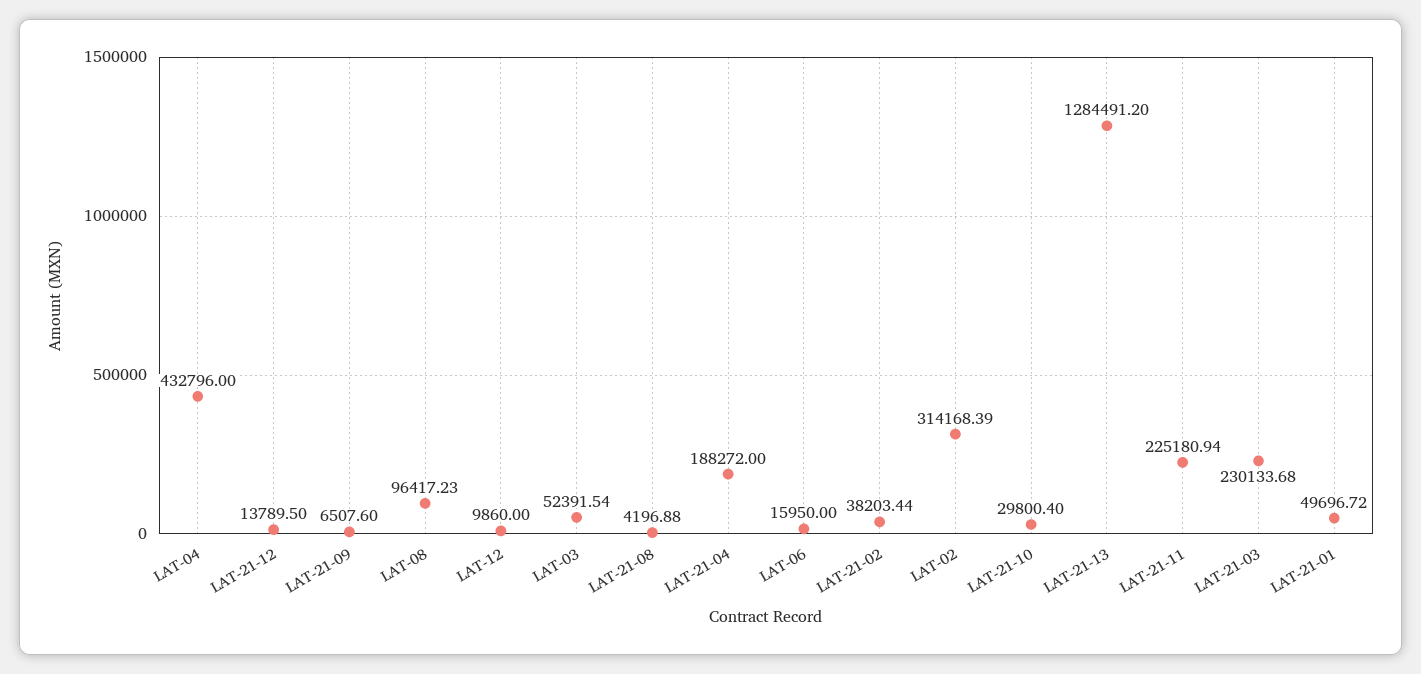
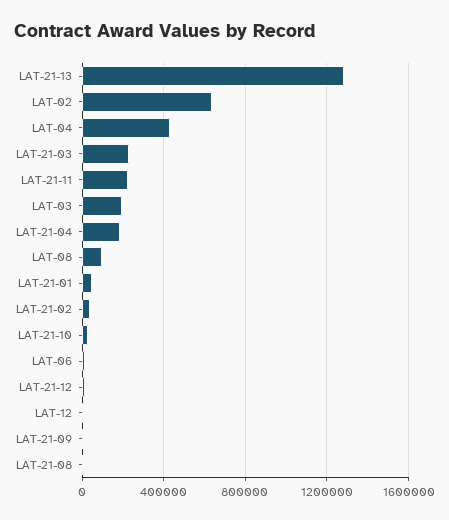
  {
    "LAT-04": 432796,
    "LAT-21-12": 13789.5,
    "LAT-21-09": 6507.6,
    "LAT-08": 96417.23,
    "LAT-12": 9860,
-   "LAT-03": 52391.54,
+   "LAT-03": 200000,
    "LAT-21-08": 4196.88,
    "LAT-21-04": 188272,
    "LAT-06": 15950,
    "LAT-21-02": 38203.44,
-   "LAT-02": 314168.39,
+   "LAT-02": 650000,
    "LAT-21-10": 29800.4,
    "LAT-21-13": 1284491.2,
    "LAT-21-11": 225180.94,
    "LAT-21-03": 230133.68,
    "LAT-21-01": 49696.72
  }

